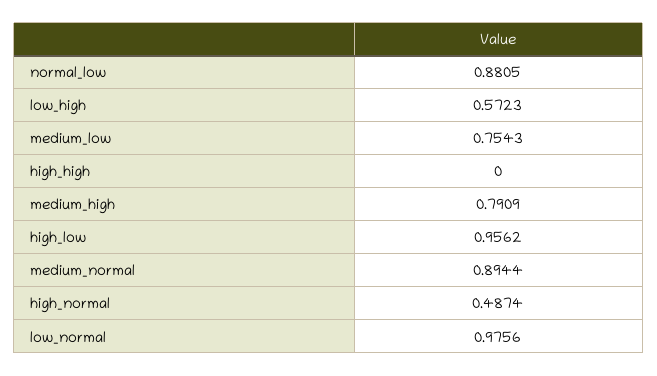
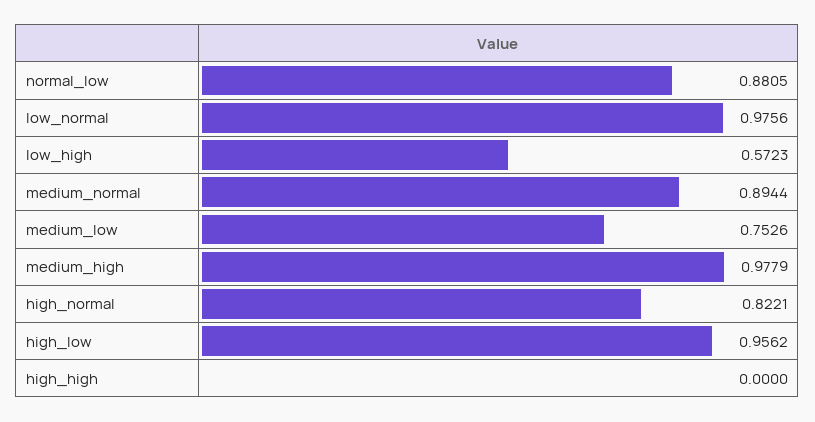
  {
    "normal_low": 0.8805,
    "low_high": 0.5723,
-   "medium_low": 0.7543,
+   "medium_low": 0.7526,
    "high_high": 0,
-   "medium_high": 0.7909,
+   "medium_high": 0.9779,
    "high_low": 0.9562,
    "medium_normal": 0.8944,
-   "high_normal": 0.4874,
+   "high_normal": 0.8221,
    "low_normal": 0.9756
  }

